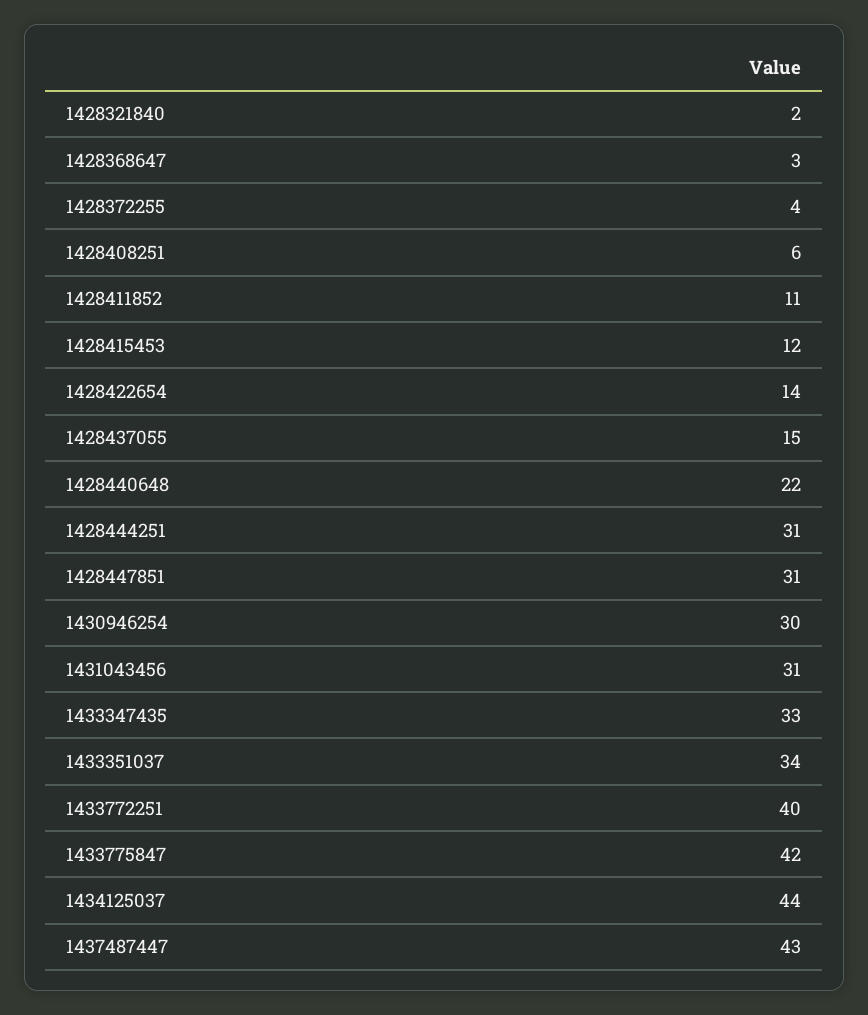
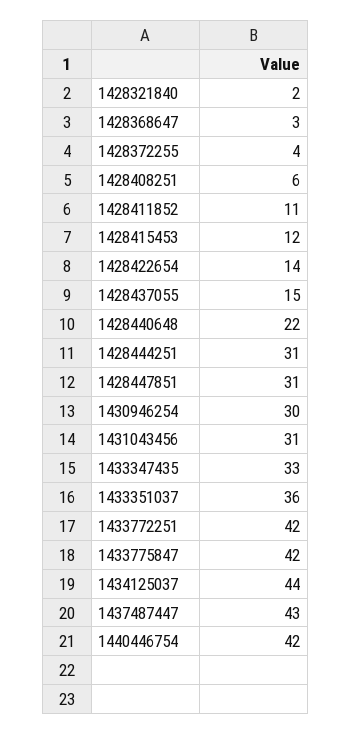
  {
    "1428321840": 2,
    "1428368647": 3,
    "1428372255": 4,
    "1428408251": 6,
    "1428411852": 11,
    "1428415453": 12,
    "1428422654": 14,
    "1428437055": 15,
    "1428440648": 22,
    "1428444251": 31,
    "1428447851": 31,
    "1430946254": 30,
    "1431043456": 31,
    "1433347435": 33,
-   "1433351037": 34,
+   "1433351037": 36,
-   "1433772251": 40,
+   "1433772251": 42,
    "1433775847": 42,
    "1434125037": 44,
-   "1437487447": 43
+   "1437487447": 43,
+   "1440446754": 42
  }

